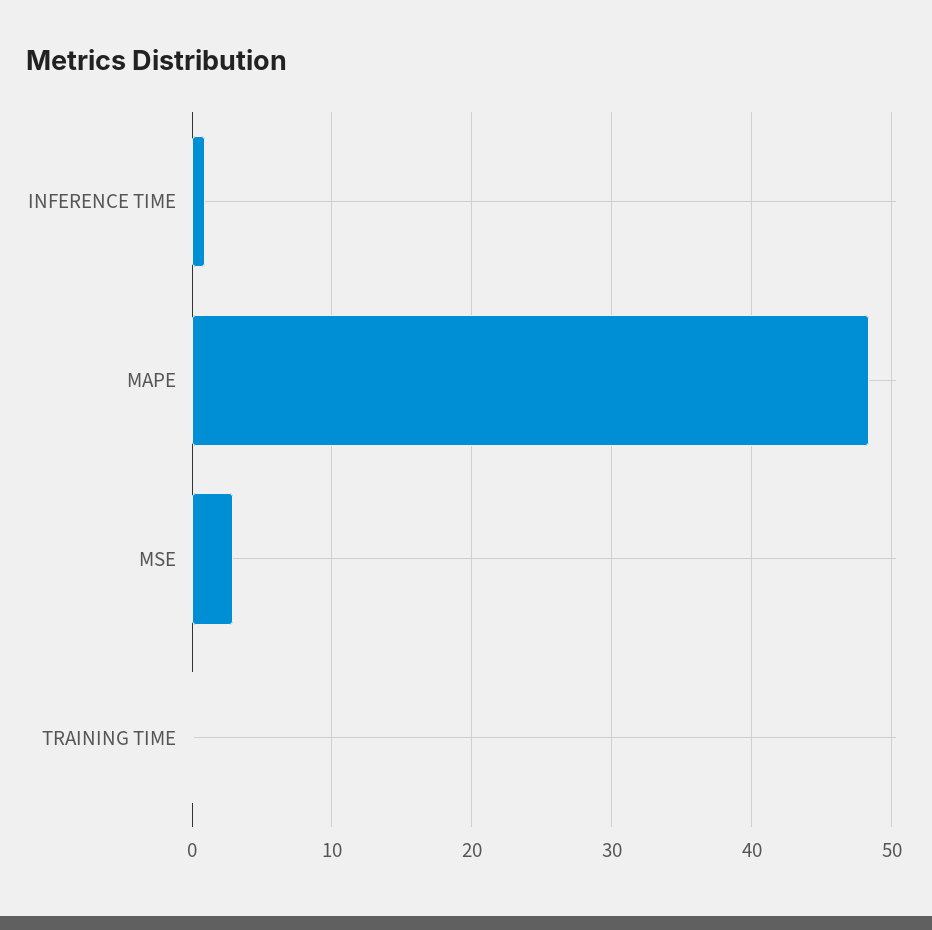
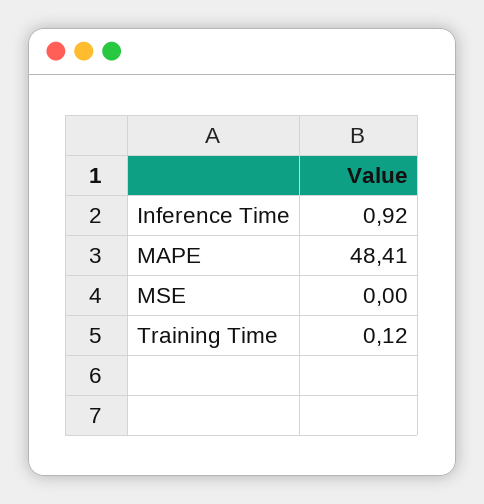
  {
    "INFERENCE TIME": 0.92,
    "MAPE": 48.41,
-   "MSE": 3,
+   "MSE": 0,
    "TRAINING TIME": 0.12
  }

